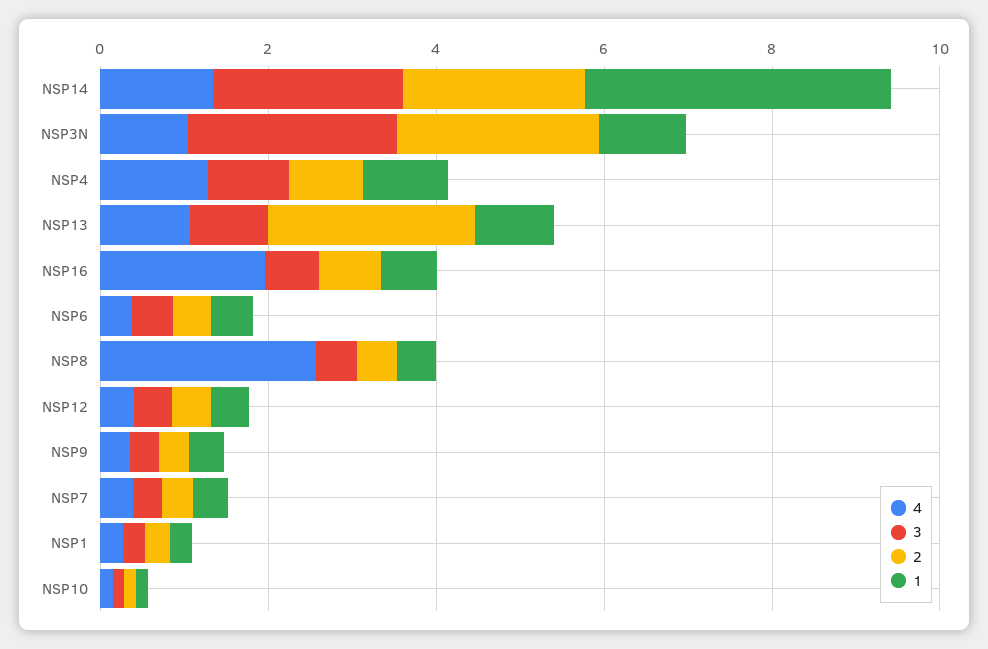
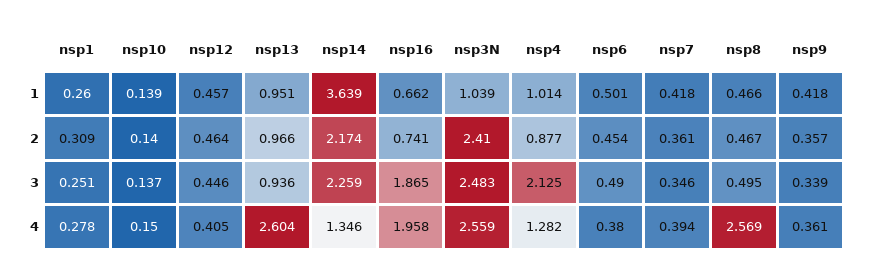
  {
    "4": {
      "NSP14": 1.346,
-     "NSP3N": 1,
+     "NSP3N": 2.559,
      "NSP4": 1.282,
-     "NSP13": 1,
+     "NSP13": 2.604,
      "NSP16": 1.958,
      "NSP6": 0.38,
      "NSP8": 2.569,
      "NSP12": 0.405,
      "NSP9": 0.361,
      "NSP7": 0.394,
      "NSP1": 0.278,
      "NSP10": 0.15
    },
    "3": {
      "NSP14": 2.259,
      "NSP3N": 2.483,
-     "NSP4": 1,
+     "NSP4": 2.125,
      "NSP13": 0.936,
-     "NSP16": 0.5,
+     "NSP16": 1.865,
      "NSP6": 0.49,
      "NSP8": 0.495,
      "NSP12": 0.446,
      "NSP9": 0.339,
      "NSP7": 0.346,
      "NSP1": 0.251,
      "NSP10": 0.137
    },
    "2": {
      "NSP14": 2.174,
      "NSP3N": 2.41,
      "NSP4": 0.877,
-     "NSP13": 2.5,
+     "NSP13": 0.966,
      "NSP16": 0.741,
      "NSP6": 0.454,
      "NSP8": 0.467,
      "NSP12": 0.464,
      "NSP9": 0.357,
      "NSP7": 0.361,
      "NSP1": 0.309,
      "NSP10": 0.14
    },
    "1": {
      "NSP14": 3.639,
      "NSP3N": 1.039,
      "NSP4": 1.014,
      "NSP13": 0.951,
      "NSP16": 0.662,
      "NSP6": 0.501,
      "NSP8": 0.466,
      "NSP12": 0.457,
      "NSP9": 0.418,
      "NSP7": 0.418,
      "NSP1": 0.26,
      "NSP10": 0.139
    }
  }

